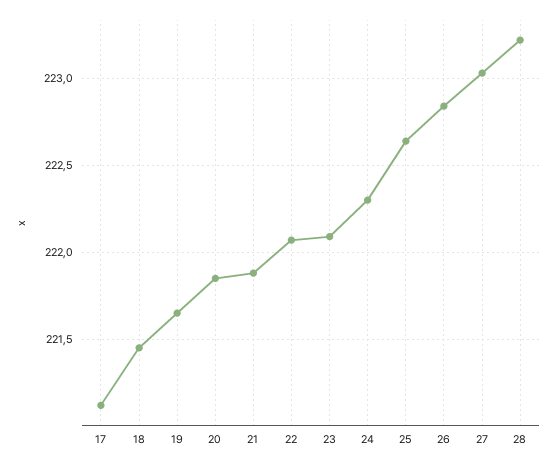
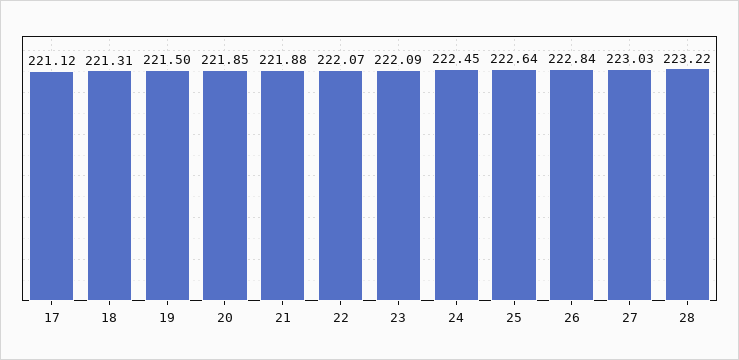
  {
    "17": 221.12,
-   "18": 221.45,
+   "18": 221.31,
-   "19": 221.65,
+   "19": 221.5,
    "20": 221.85,
    "21": 221.88,
    "22": 222.07,
    "23": 222.09,
-   "24": 222.3,
+   "24": 222.45,
    "25": 222.64,
    "26": 222.84,
    "27": 223.03,
    "28": 223.22
  }

